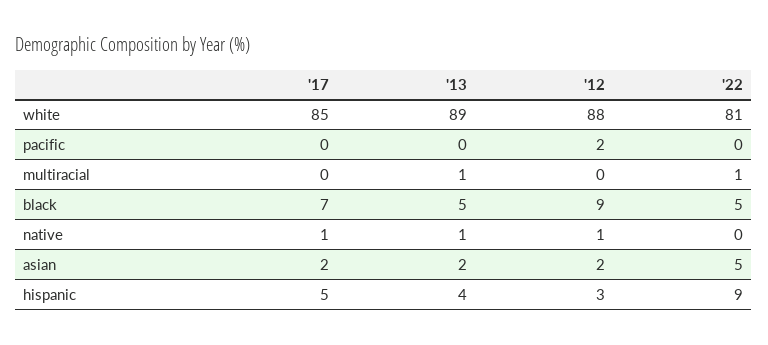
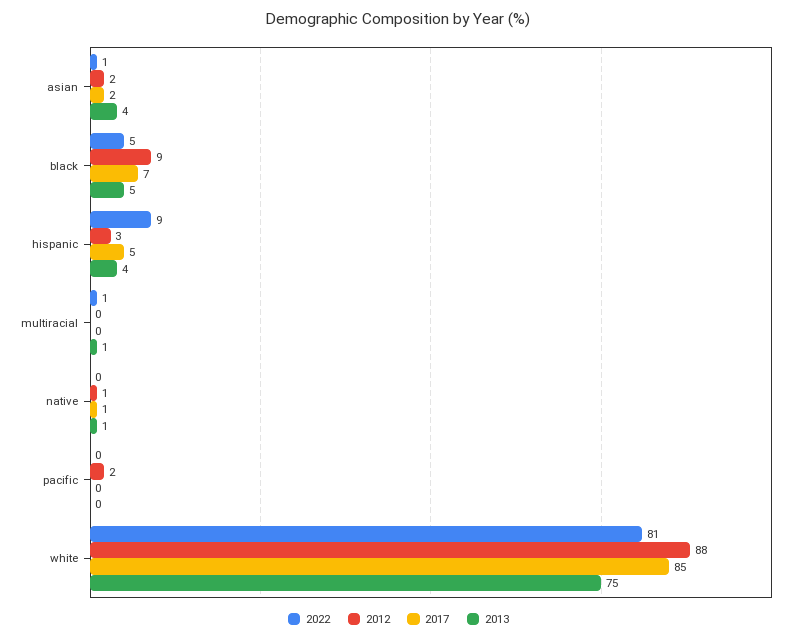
  {
    "'17": {
      "white": 85,
      "pacific": 0,
      "multiracial": 0,
      "black": 7,
      "native": 1,
      "asian": 2,
      "hispanic": 5
    },
    "'13": {
-     "white": 89,
+     "white": 75,
      "pacific": 0,
      "multiracial": 1,
      "black": 5,
      "native": 1,
-     "asian": 2,
+     "asian": 4,
      "hispanic": 4
    },
    "'12": {
      "white": 88,
      "pacific": 2,
      "multiracial": 0,
      "black": 9,
      "native": 1,
      "asian": 2,
      "hispanic": 3
    },
    "'22": {
      "white": 81,
      "pacific": 0,
      "multiracial": 1,
      "black": 5,
      "native": 0,
-     "asian": 5,
+     "asian": 1,
      "hispanic": 9
    }
  }

